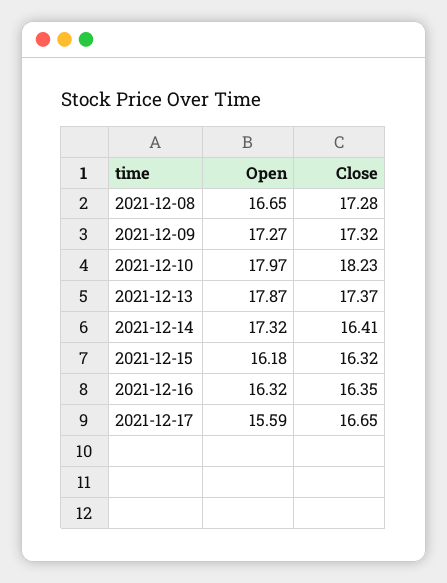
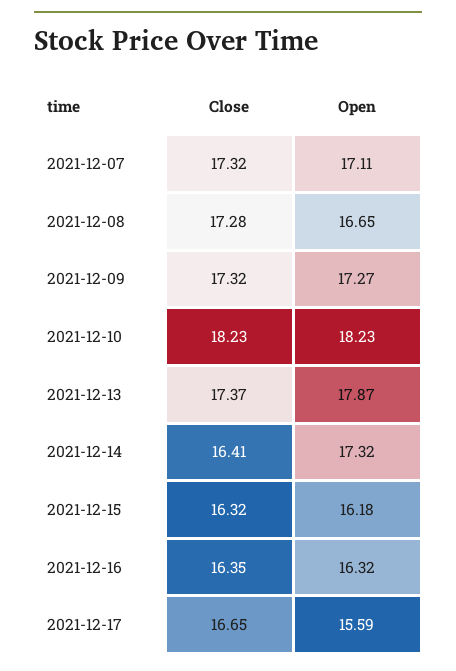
  {
    "Open": {
      "2021-12-08": 16.65,
      "2021-12-09": 17.27,
-     "2021-12-10": 17.97,
+     "2021-12-10": 18.23,
      "2021-12-13": 17.87,
      "2021-12-14": 17.32,
      "2021-12-15": 16.18,
      "2021-12-16": 16.32,
-     "2021-12-17": 15.59
+     "2021-12-17": 15.59,
+     "2021-12-07": 17.11
    },
    "Close": {
      "2021-12-08": 17.28,
      "2021-12-09": 17.32,
      "2021-12-10": 18.23,
      "2021-12-13": 17.37,
      "2021-12-14": 16.41,
      "2021-12-15": 16.32,
      "2021-12-16": 16.35,
-     "2021-12-17": 16.65
+     "2021-12-17": 16.65,
+     "2021-12-07": 17.32
    }
  }

